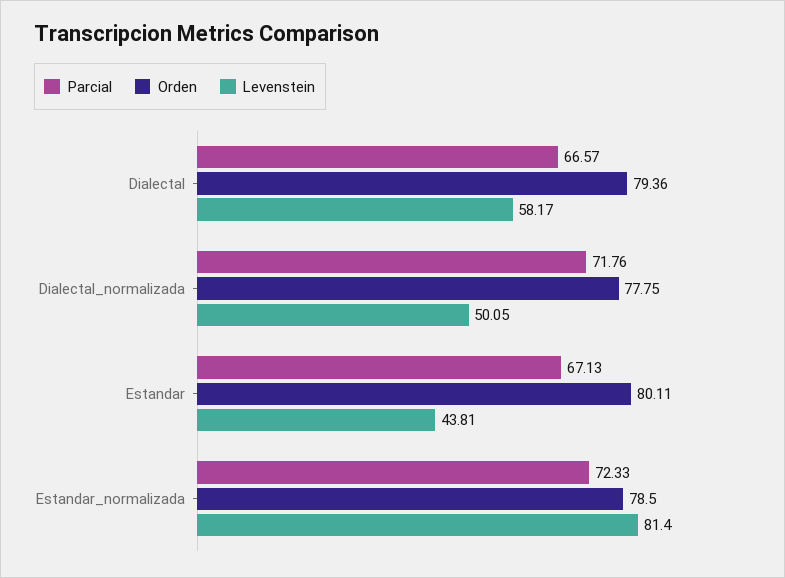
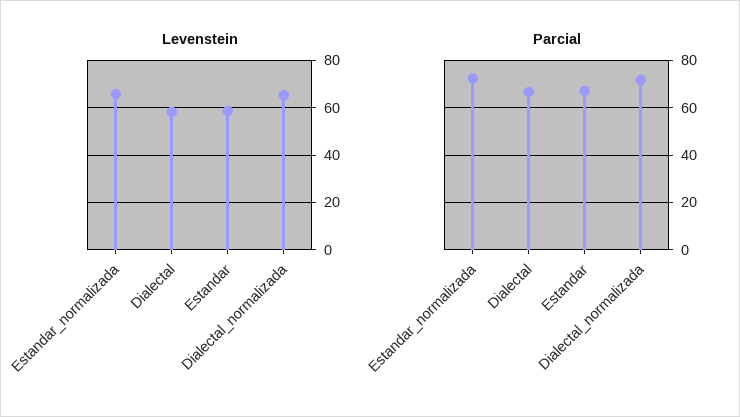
  {
    "Parcial": {
      "Dialectal": 66.57,
      "Dialectal_normalizada": 71.76,
      "Estandar": 67.13,
      "Estandar_normalizada": 72.33
    },
-   "Orden": {
-     "Dialectal": 79.36,
-     "Dialectal_normalizada": 77.75,
-     "Estandar": 80.11,
-     "Estandar_normalizada": 78.5
-   },
    "Levenstein": {
      "Dialectal": 58.17,
-     "Dialectal_normalizada": 50.05,
+     "Dialectal_normalizada": 65,
-     "Estandar": 43.81,
+     "Estandar": 60,
-     "Estandar_normalizada": 81.4
+     "Estandar_normalizada": 65
    }
  }

